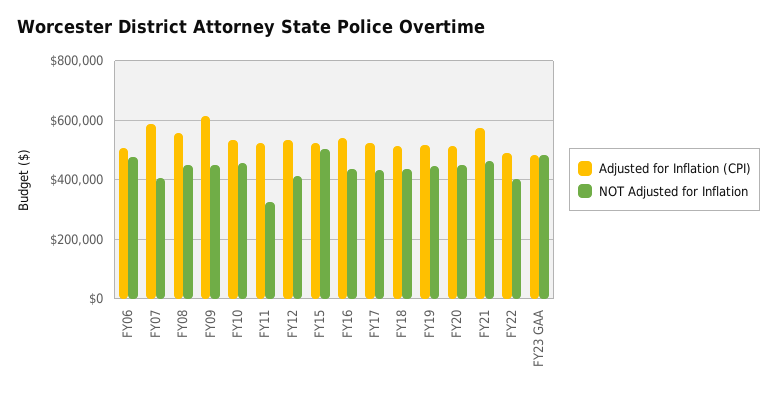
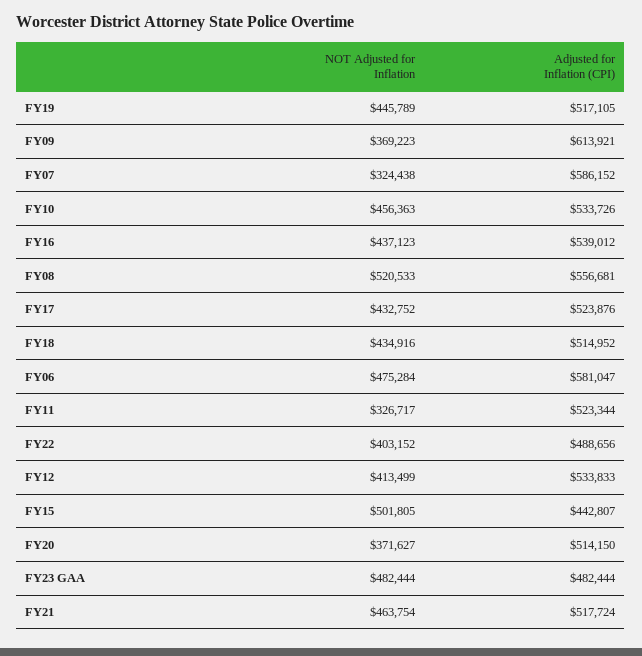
  {
    "Adjusted for Inflation (CPI)": {
-     "FY06": 500000,
+     "FY06": 581047,
      "FY07": 586152,
      "FY08": 556681,
      "FY09": 613921,
      "FY10": 533726,
      "FY11": 523344,
      "FY12": 533833,
-     "FY15": 525000,
+     "FY15": 442807,
      "FY16": 539012,
      "FY17": 523876,
      "FY18": 514952,
      "FY19": 517105,
      "FY20": 514150,
-     "FY21": 575000,
+     "FY21": 517724,
      "FY22": 488656,
      "FY23 GAA": 482444
    },
    "NOT Adjusted for Inflation": {
      "FY06": 475284,
-     "FY07": 400000,
+     "FY07": 324438,
-     "FY08": 450000,
+     "FY08": 520533,
-     "FY09": 450000,
+     "FY09": 369223,
      "FY10": 456363,
      "FY11": 326717,
      "FY12": 413499,
      "FY15": 501805,
      "FY16": 437123,
      "FY17": 432752,
      "FY18": 434916,
      "FY19": 445789,
-     "FY20": 450000,
+     "FY20": 371627,
      "FY21": 463754,
      "FY22": 403152,
      "FY23 GAA": 482444
    }
  }

